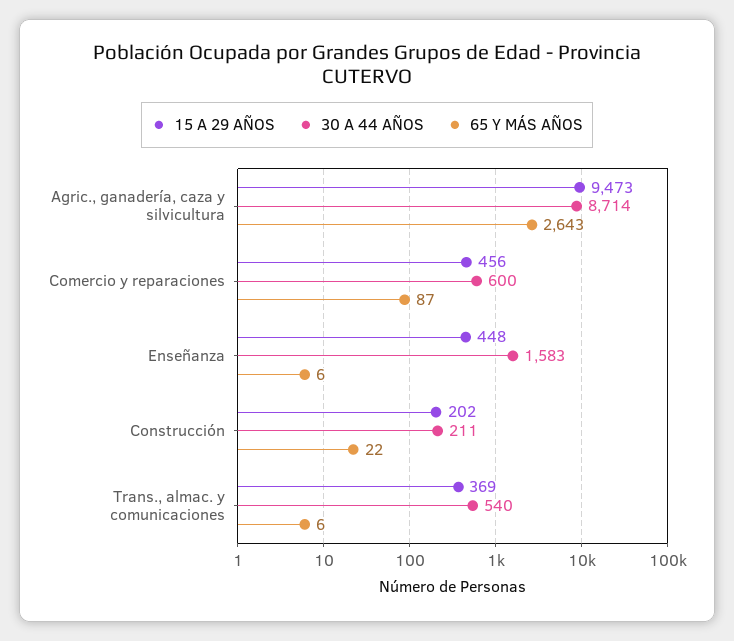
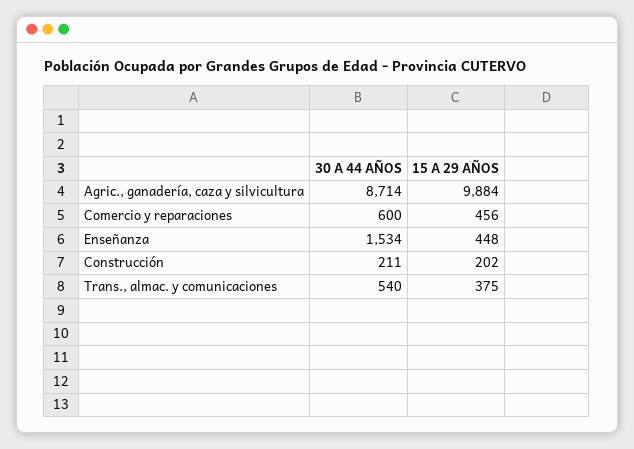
  {
    "15 A 29 AÑOS": {
-     "Agric., ganadería, caza y silvicultura": 9473,
+     "Agric., ganadería, caza y silvicultura": 9884,
      "Comercio y reparaciones": 456,
      "Enseñanza": 448,
      "Construcción": 202,
-     "Trans., almac. y comunicaciones": 369
+     "Trans., almac. y comunicaciones": 375
    },
    "30 A 44 AÑOS": {
      "Agric., ganadería, caza y silvicultura": 8714,
      "Comercio y reparaciones": 600,
-     "Enseñanza": 1583,
+     "Enseñanza": 1534,
      "Construcción": 211,
      "Trans., almac. y comunicaciones": 540
-   },
+   }
-   "65 Y MÁS AÑOS": {
-     "Agric., ganadería, caza y silvicultura": 2643,
-     "Comercio y reparaciones": 87,
-     "Enseñanza": 6,
-     "Construcción": 22,
-     "Trans., almac. y comunicaciones": 6
-   }
  }

